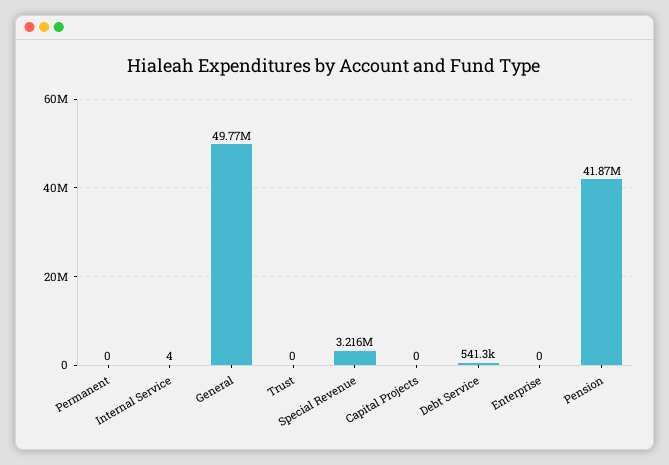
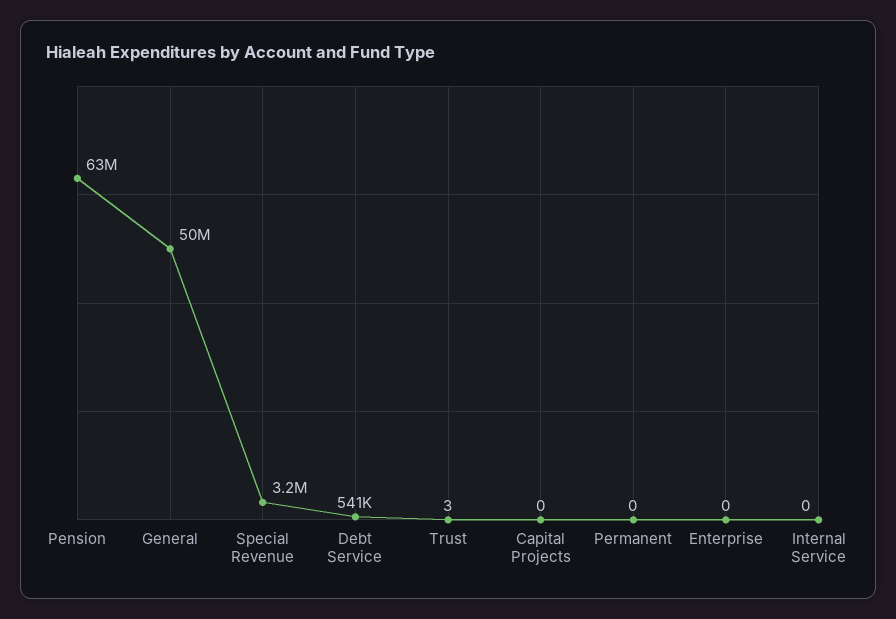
  {
    "Permanent": 0,
-   "Internal Service": 4,
+   "Internal Service": 0,
    "General": 49770000,
-   "Trust": 0,
+   "Trust": 3,
    "Special Revenue": 3216000,
    "Capital Projects": 0,
    "Debt Service": 541300,
    "Enterprise": 0,
-   "Pension": 41870000
+   "Pension": 63000000
  }

